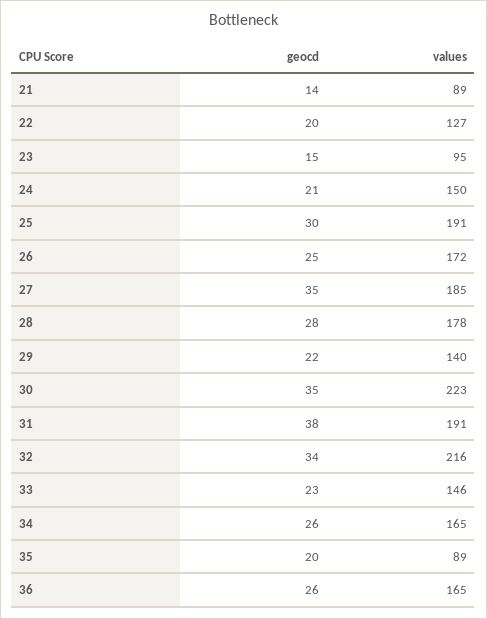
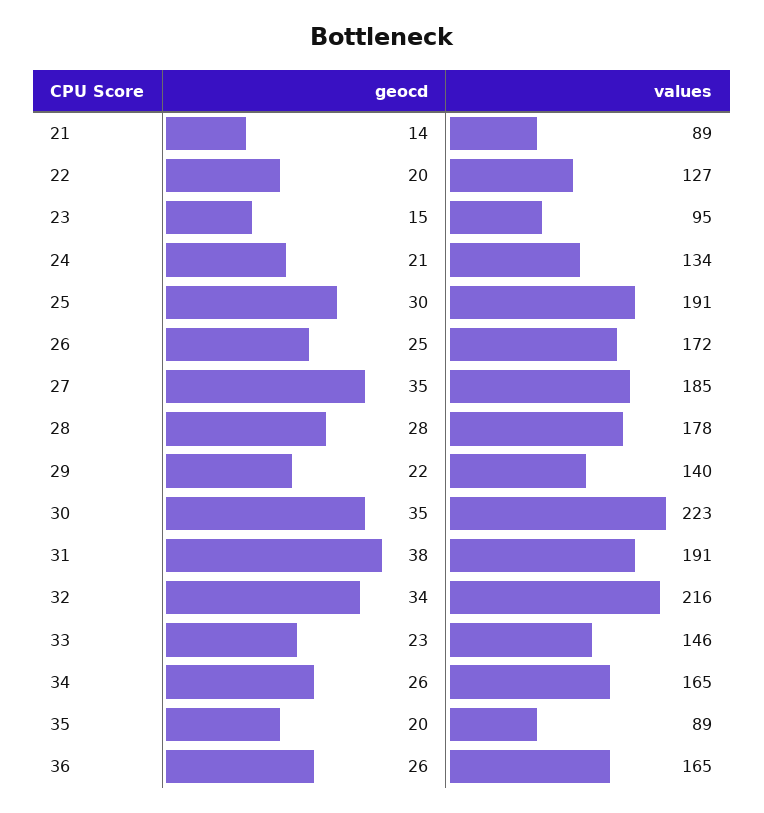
  {
    "geocd": {
      "21": 14,
      "22": 20,
      "23": 15,
      "24": 21,
      "25": 30,
      "26": 25,
      "27": 35,
      "28": 28,
      "29": 22,
      "30": 35,
      "31": 38,
      "32": 34,
      "33": 23,
      "34": 26,
      "35": 20,
      "36": 26
    },
    "values": {
      "21": 89,
      "22": 127,
      "23": 95,
-     "24": 150,
+     "24": 134,
      "25": 191,
      "26": 172,
      "27": 185,
      "28": 178,
      "29": 140,
      "30": 223,
      "31": 191,
      "32": 216,
      "33": 146,
      "34": 165,
      "35": 89,
      "36": 165
    }
  }

